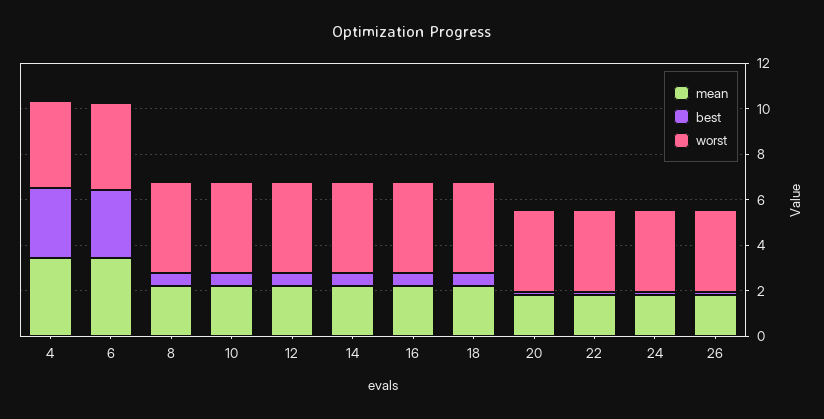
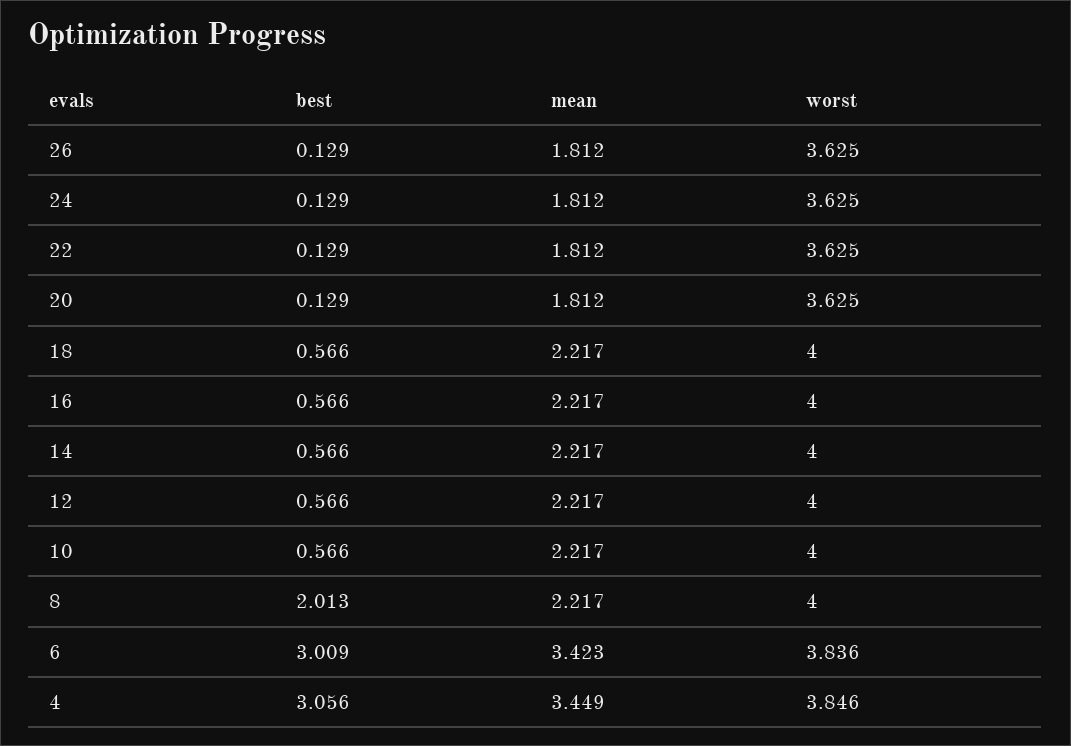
  {
    "mean": {
      "4": 3.449,
      "6": 3.423,
      "8": 2.217,
      "10": 2.217,
      "12": 2.217,
      "14": 2.217,
      "16": 2.217,
      "18": 2.217,
      "20": 1.812,
      "22": 1.812,
      "24": 1.812,
      "26": 1.812
    },
    "best": {
      "4": 3.056,
      "6": 3.009,
-     "8": 0.5,
+     "8": 2.013,
      "10": 0.566,
      "12": 0.566,
      "14": 0.566,
      "16": 0.566,
      "18": 0.566,
      "20": 0.129,
      "22": 0.129,
      "24": 0.129,
      "26": 0.129
    },
    "worst": {
      "4": 3.846,
      "6": 3.836,
      "8": 4,
      "10": 4,
      "12": 4,
      "14": 4,
      "16": 4,
      "18": 4,
      "20": 3.625,
      "22": 3.625,
      "24": 3.625,
      "26": 3.625
    }
  }

